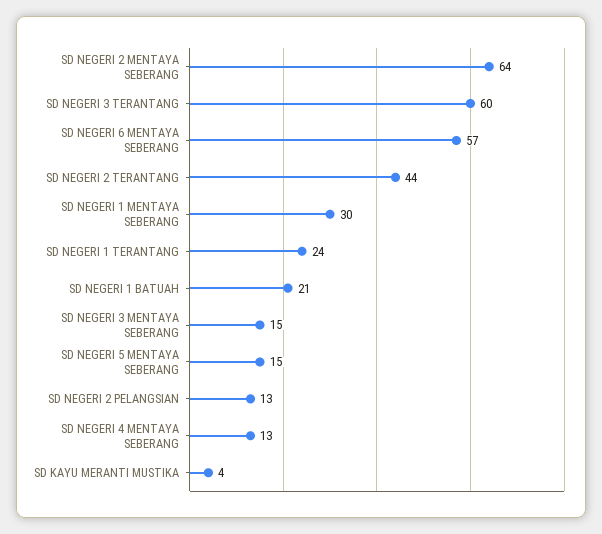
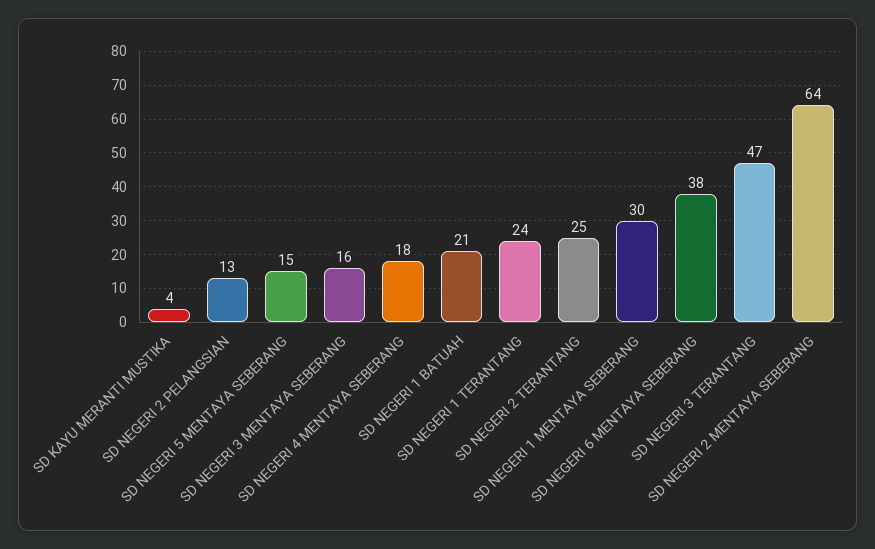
  {
    "SD NEGERI 2 MENTAYA SEBERANG": 64,
-   "SD NEGERI 3 TERANTANG": 60,
+   "SD NEGERI 3 TERANTANG": 47,
-   "SD NEGERI 6 MENTAYA SEBERANG": 57,
+   "SD NEGERI 6 MENTAYA SEBERANG": 38,
-   "SD NEGERI 2 TERANTANG": 44,
+   "SD NEGERI 2 TERANTANG": 25,
    "SD NEGERI 1 MENTAYA SEBERANG": 30,
    "SD NEGERI 1 TERANTANG": 24,
    "SD NEGERI 1 BATUAH": 21,
-   "SD NEGERI 3 MENTAYA SEBERANG": 15,
+   "SD NEGERI 3 MENTAYA SEBERANG": 16,
    "SD NEGERI 5 MENTAYA SEBERANG": 15,
    "SD NEGERI 2 PELANGSIAN": 13,
-   "SD NEGERI 4 MENTAYA SEBERANG": 13,
+   "SD NEGERI 4 MENTAYA SEBERANG": 18,
    "SD KAYU MERANTI MUSTIKA": 4
  }

